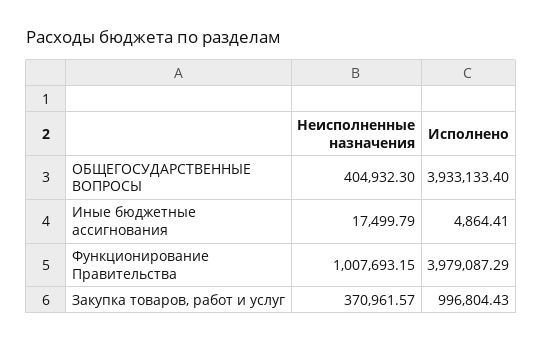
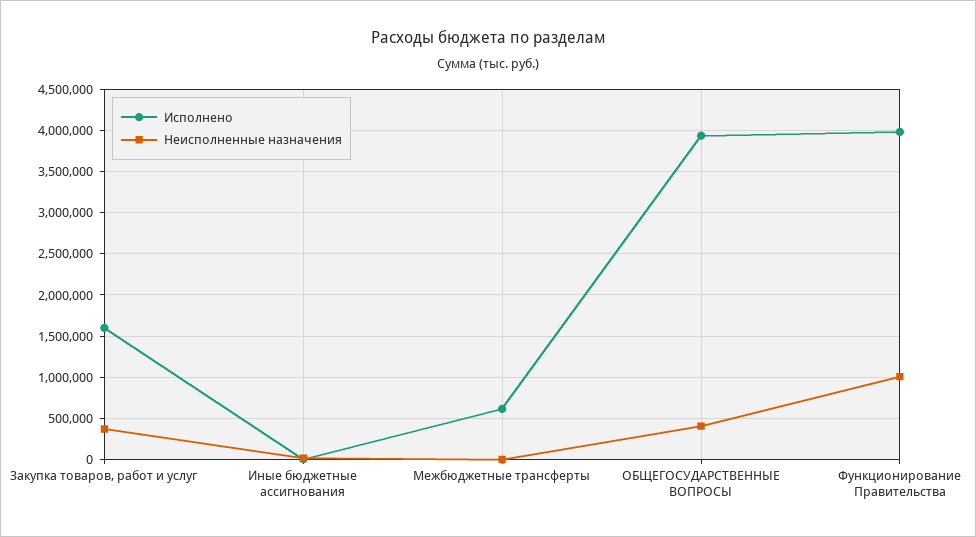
  {
    "Неисполненные назначения": {
      "ОБЩЕГОСУДАРСТВЕННЫЕ ВОПРОСЫ": 404932.3,
      "Иные бюджетные ассигнования": 17499.79,
      "Функционирование Правительства": 1007693.15,
-     "Закупка товаров, работ и услуг": 370961.57
+     "Закупка товаров, работ и услуг": 370961.57,
+     "Межбюджетные трансферты": 0
    },
    "Исполнено": {
      "ОБЩЕГОСУДАРСТВЕННЫЕ ВОПРОСЫ": 3933133.4,
      "Иные бюджетные ассигнования": 4864.41,
      "Функционирование Правительства": 3979087.29,
-     "Закупка товаров, работ и услуг": 996804.43
+     "Закупка товаров, работ и услуг": 1600000,
+     "Межбюджетные трансферты": 600000
    }
  }

